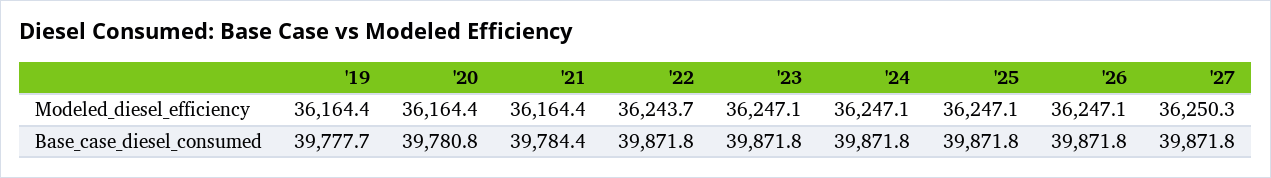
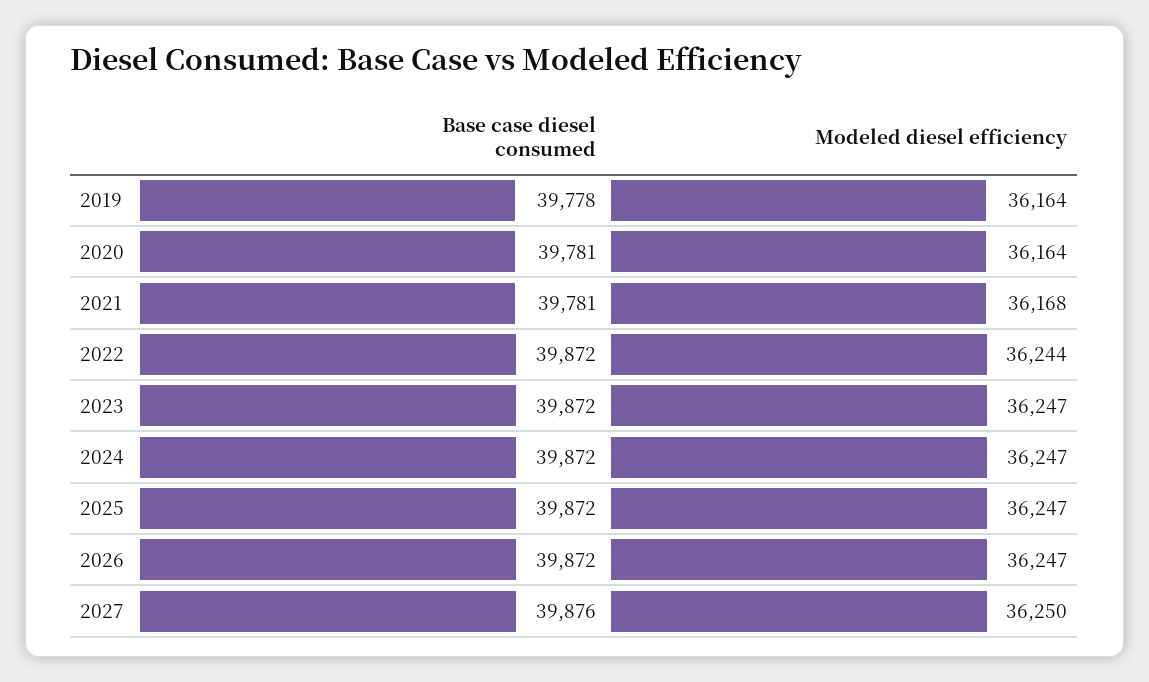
  {
    "'19": {
      "Modeled_diesel_efficiency": 36164.4,
      "Base_case_diesel_consumed": 39777.7
    },
    "'20": {
      "Modeled_diesel_efficiency": 36164.4,
      "Base_case_diesel_consumed": 39780.8
    },
    "'21": {
-     "Modeled_diesel_efficiency": 36164.4,
+     "Modeled_diesel_efficiency": 36168,
-     "Base_case_diesel_consumed": 39784.4
+     "Base_case_diesel_consumed": 39781
    },
    "'22": {
      "Modeled_diesel_efficiency": 36243.7,
      "Base_case_diesel_consumed": 39871.8
    },
    "'23": {
      "Modeled_diesel_efficiency": 36247.1,
      "Base_case_diesel_consumed": 39871.8
    },
    "'24": {
      "Modeled_diesel_efficiency": 36247.1,
      "Base_case_diesel_consumed": 39871.8
    },
    "'25": {
      "Modeled_diesel_efficiency": 36247.1,
      "Base_case_diesel_consumed": 39871.8
    },
    "'26": {
      "Modeled_diesel_efficiency": 36247.1,
      "Base_case_diesel_consumed": 39871.8
    },
    "'27": {
      "Modeled_diesel_efficiency": 36250.3,
-     "Base_case_diesel_consumed": 39871.8
+     "Base_case_diesel_consumed": 39876
    }
  }

